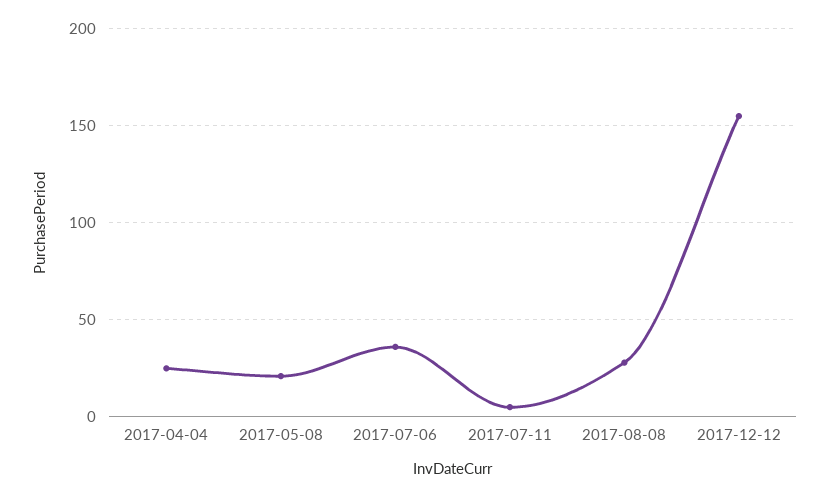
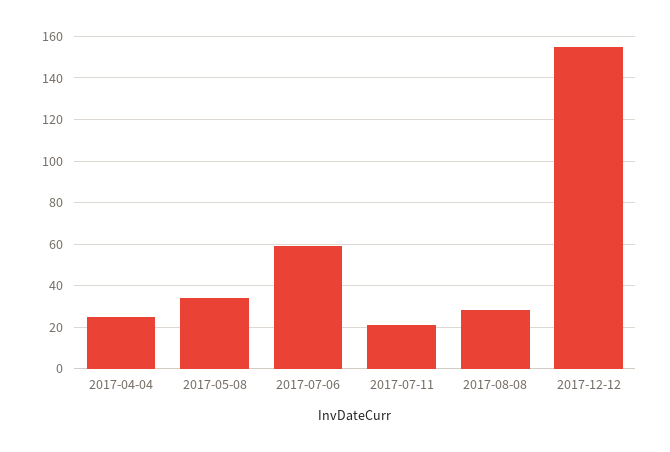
  {
    "2017-04-04": 25,
-   "2017-05-08": 20,
+   "2017-05-08": 35,
-   "2017-07-06": 35,
+   "2017-07-06": 60,
-   "2017-07-11": 5,
+   "2017-07-11": 20,
    "2017-08-08": 30,
    "2017-12-12": 155
  }

